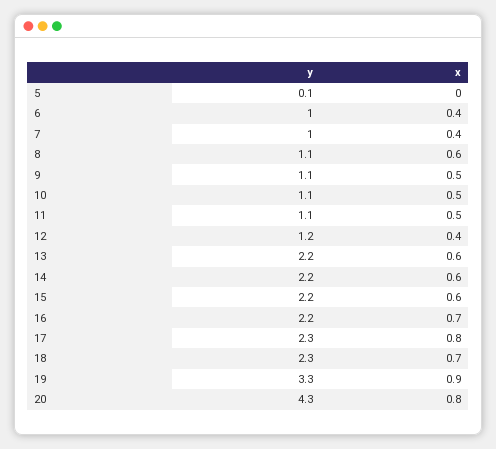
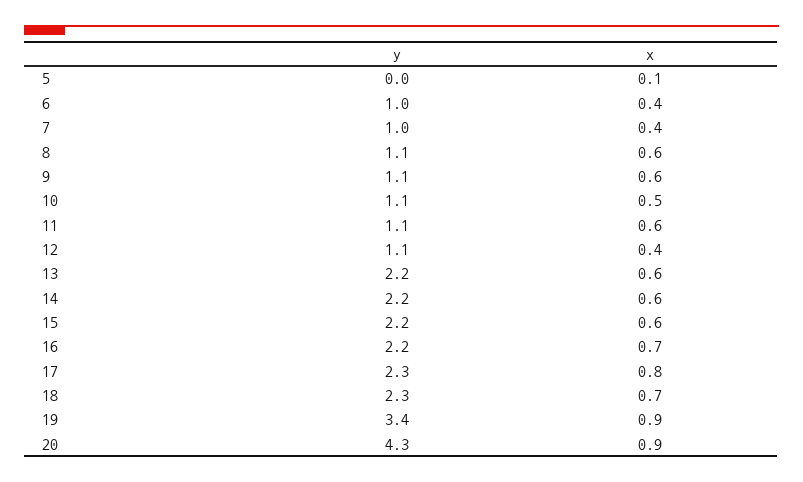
  {
    "y": {
-     "5": 0.1,
+     "5": 0,
      "6": 1,
      "7": 1,
      "8": 1.1,
      "9": 1.1,
      "10": 1.1,
      "11": 1.1,
-     "12": 1.2,
+     "12": 1.1,
      "13": 2.2,
      "14": 2.2,
      "15": 2.2,
      "16": 2.2,
      "17": 2.3,
      "18": 2.3,
-     "19": 3.3,
+     "19": 3.4,
      "20": 4.3
    },
    "x": {
-     "5": 0,
+     "5": 0.1,
      "6": 0.4,
      "7": 0.4,
      "8": 0.6,
-     "9": 0.5,
+     "9": 0.6,
      "10": 0.5,
-     "11": 0.5,
+     "11": 0.6,
      "12": 0.4,
      "13": 0.6,
      "14": 0.6,
      "15": 0.6,
      "16": 0.7,
      "17": 0.8,
      "18": 0.7,
      "19": 0.9,
-     "20": 0.8
+     "20": 0.9
    }
  }

